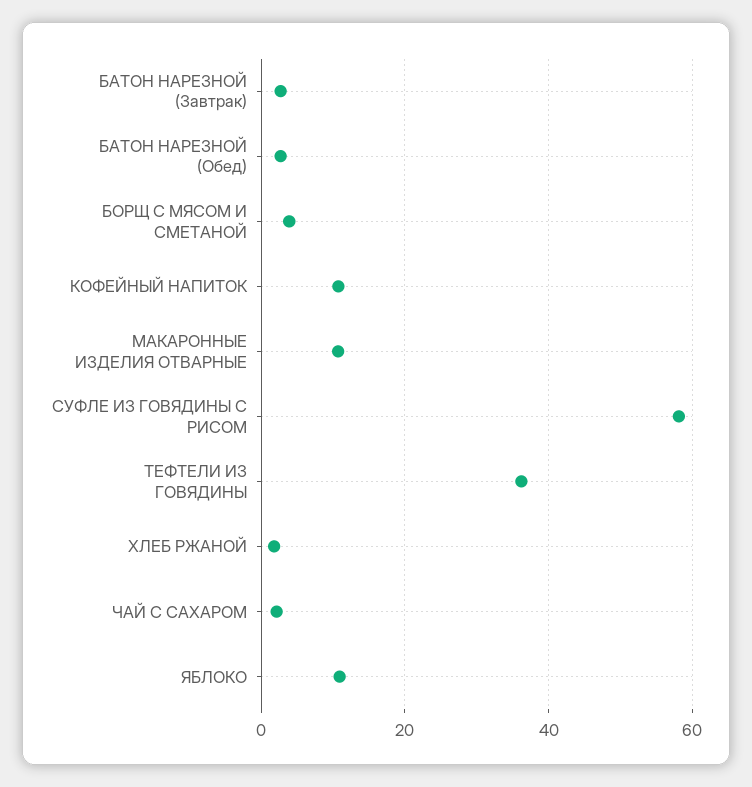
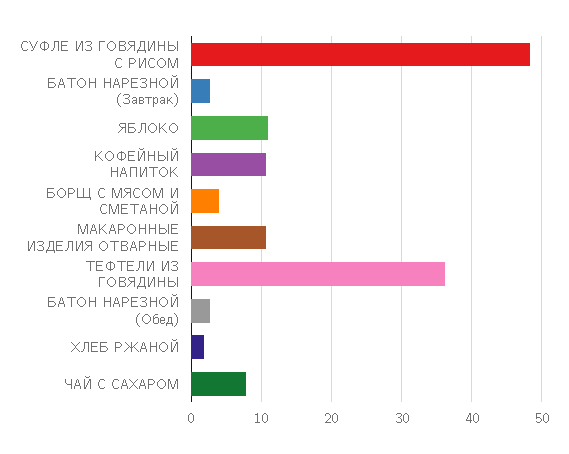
  {
    "БАТОН НАРЕЗНОЙ (Завтрак)": 3,
    "БАТОН НАРЕЗНОЙ (Обед)": 3,
    "БОРЩ С МЯСОМ И СМЕТАНОЙ": 4,
    "КОФЕЙНЫЙ НАПИТОК": 11,
    "МАКАРОННЫЕ ИЗДЕЛИЯ ОТВАРНЫЕ": 11,
-   "СУФЛЕ ИЗ ГОВЯДИНЫ С РИСОМ": 58,
+   "СУФЛЕ ИЗ ГОВЯДИНЫ С РИСОМ": 48,
    "ТЕФТЕЛИ ИЗ ГОВЯДИНЫ": 36,
    "ХЛЕБ РЖАНОЙ": 2,
-   "ЧАЙ С САХАРОМ": 2,
+   "ЧАЙ С САХАРОМ": 8,
    "ЯБЛОКО": 11
  }

